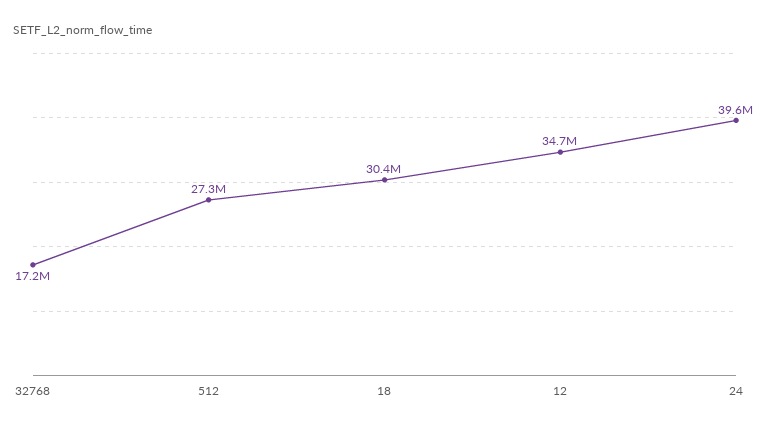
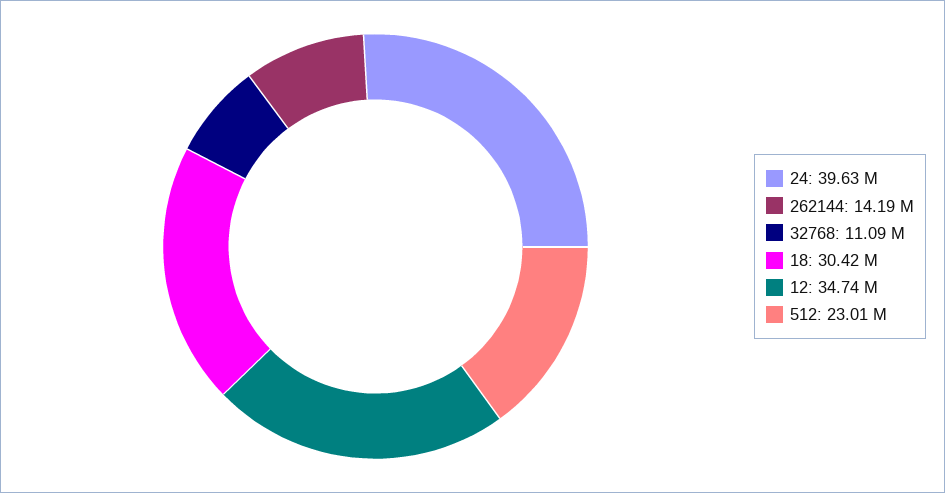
  {
-   "32768": 17200000,
+   "32768": 11090000,
-   "512": 27300000,
+   "512": 23010000,
    "18": 30420000,
    "12": 34740000,
-   "24": 39630000
+   "24": 39630000,
+   "262144": 14190000
  }

